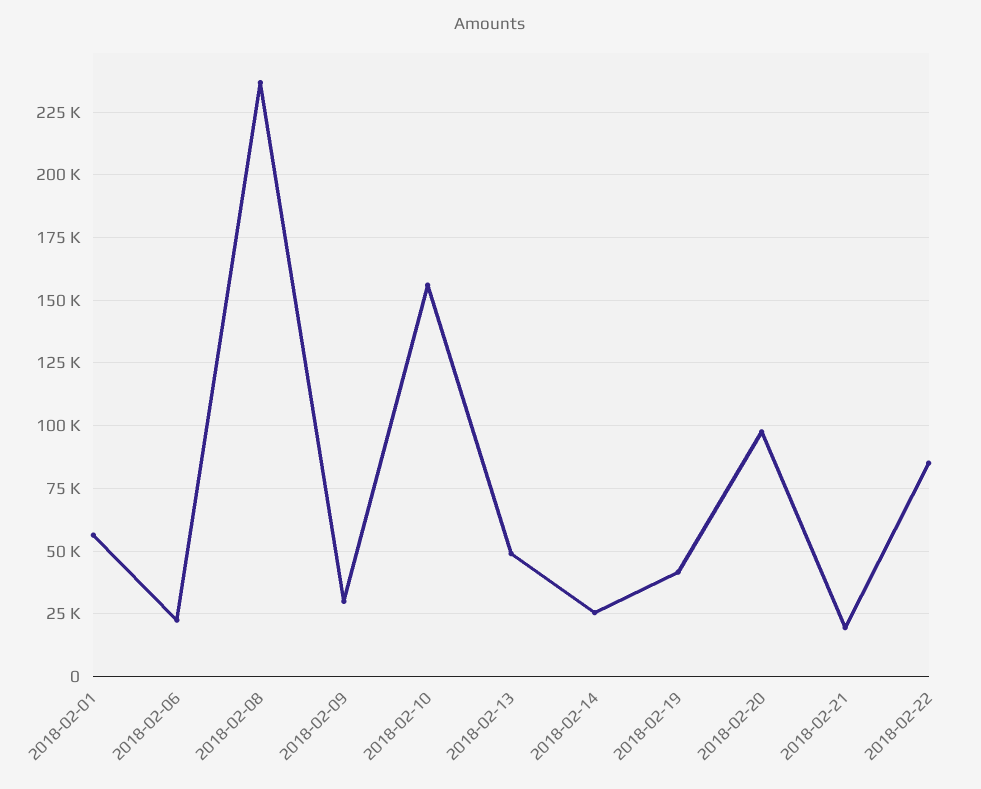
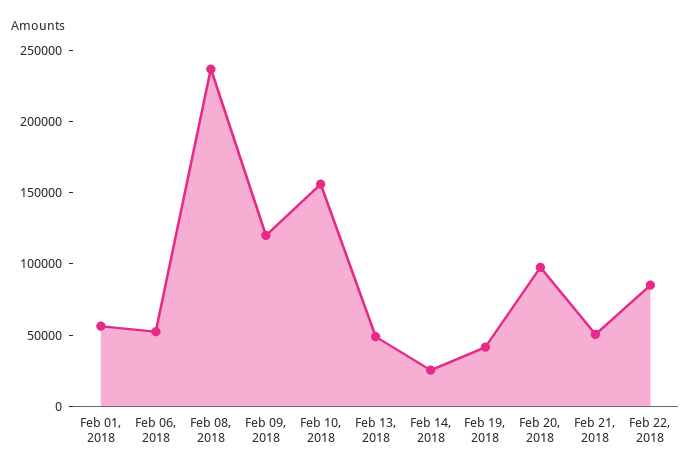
  {
    "2018-02-01": 57500,
-   "2018-02-06": 22500,
+   "2018-02-06": 50000,
    "2018-02-08": 237500,
-   "2018-02-09": 30000,
+   "2018-02-09": 120000,
    "2018-02-10": 155000,
    "2018-02-13": 50000,
    "2018-02-14": 25000,
    "2018-02-19": 42500,
    "2018-02-20": 97500,
-   "2018-02-21": 20000,
+   "2018-02-21": 50000,
    "2018-02-22": 85000
  }

